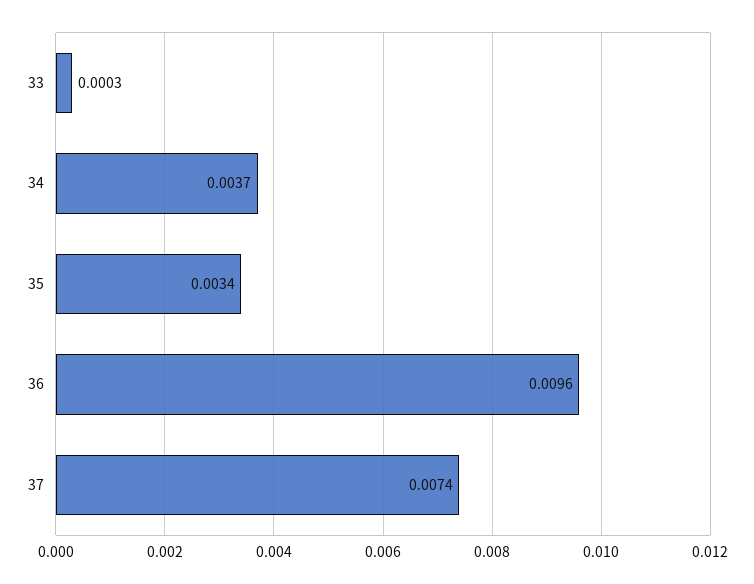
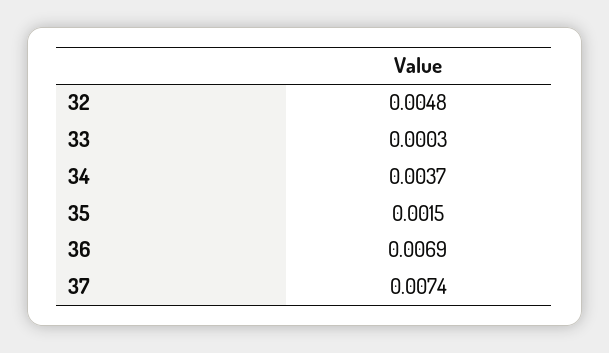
  {
    "33": 0.0003,
    "34": 0.0037,
-   "35": 0.0034,
+   "35": 0.0015,
-   "36": 0.0096,
+   "36": 0.0069,
-   "37": 0.0074
+   "37": 0.0074,
+   "32": 0.0048
  }

